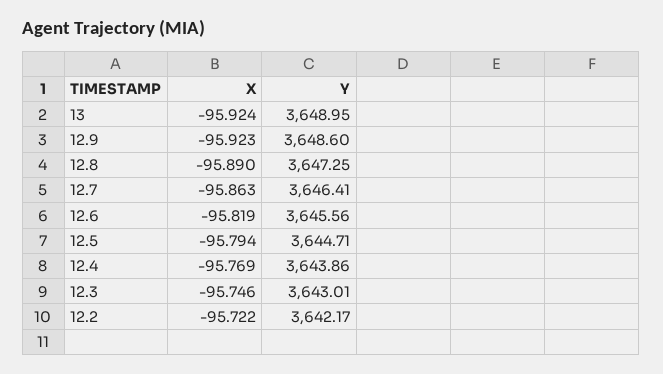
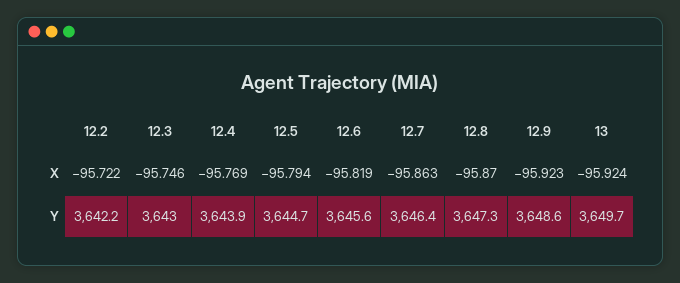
  {
    "X": {
      "13": -95.924,
      "12.9": -95.923,
-     "12.8": -95.89,
+     "12.8": -95.87,
      "12.7": -95.863,
      "12.6": -95.819,
      "12.5": -95.794,
      "12.4": -95.769,
      "12.3": -95.746,
      "12.2": -95.722
    },
    "Y": {
-     "13": 3648.95,
+     "13": 3649.7,
      "12.9": 3648.6,
      "12.8": 3647.25,
      "12.7": 3646.41,
      "12.6": 3645.56,
      "12.5": 3644.71,
      "12.4": 3643.86,
      "12.3": 3643.01,
      "12.2": 3642.17
    }
  }

